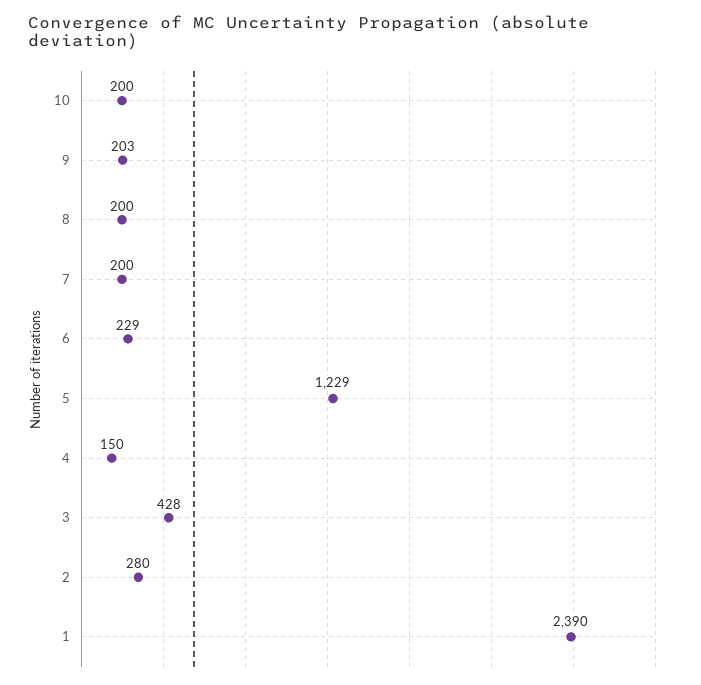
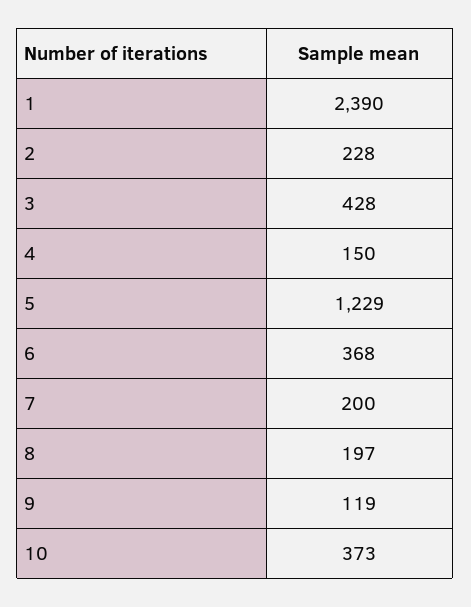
  {
-   "10": 200,
+   "10": 373,
-   "9": 203,
+   "9": 119,
-   "8": 200,
+   "8": 197,
    "7": 200,
-   "6": 229,
+   "6": 368,
    "5": 1229,
    "4": 150,
    "3": 428,
-   "2": 280,
+   "2": 228,
    "1": 2390
  }

